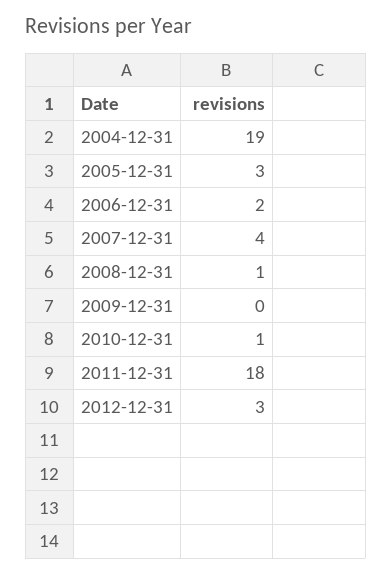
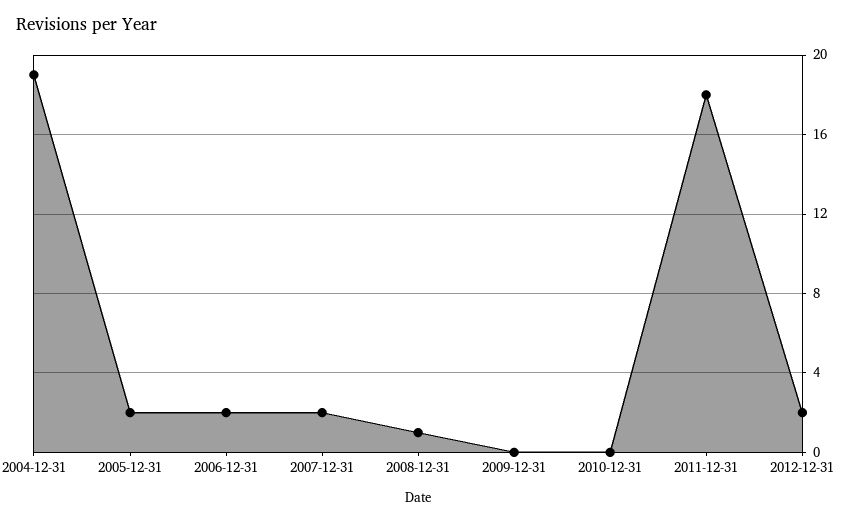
  {
    "2004-12-31": 19,
-   "2005-12-31": 3,
+   "2005-12-31": 2,
    "2006-12-31": 2,
-   "2007-12-31": 4,
+   "2007-12-31": 2,
    "2008-12-31": 1,
    "2009-12-31": 0,
-   "2010-12-31": 1,
+   "2010-12-31": 0,
    "2011-12-31": 18,
-   "2012-12-31": 3
+   "2012-12-31": 2
  }

